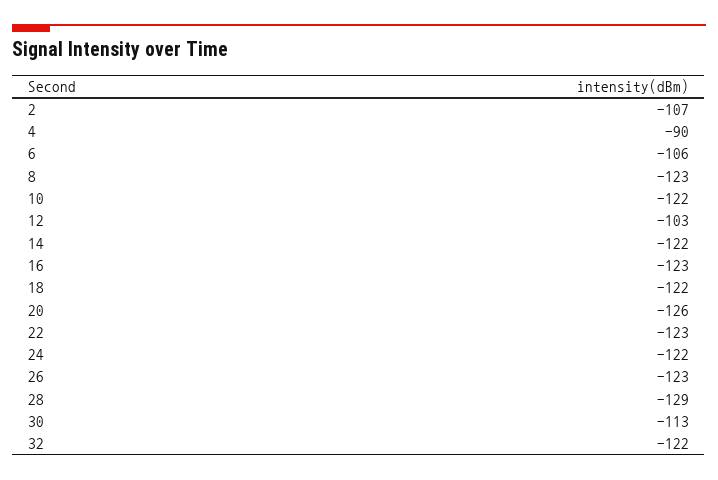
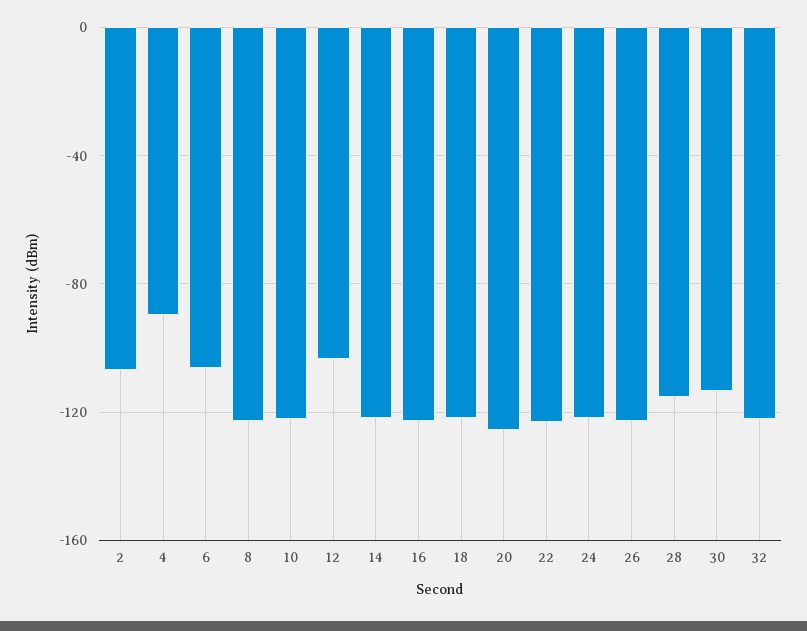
  {
    "2": -107,
    "4": -90,
    "6": -106,
    "8": -123,
    "10": -122,
    "12": -103,
    "14": -122,
    "16": -123,
    "18": -122,
    "20": -126,
    "22": -123,
    "24": -122,
    "26": -123,
-   "28": -129,
+   "28": -115,
    "30": -113,
    "32": -122
  }

